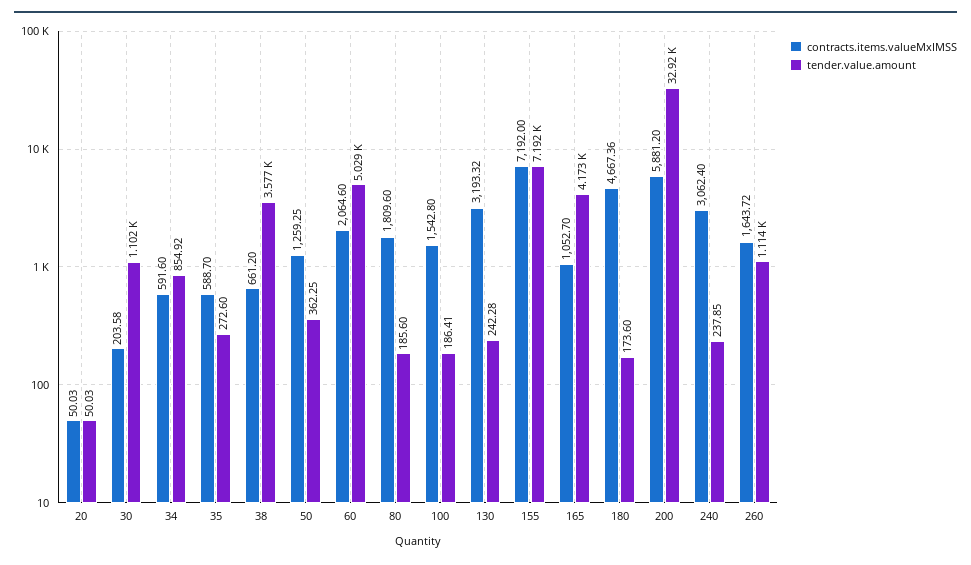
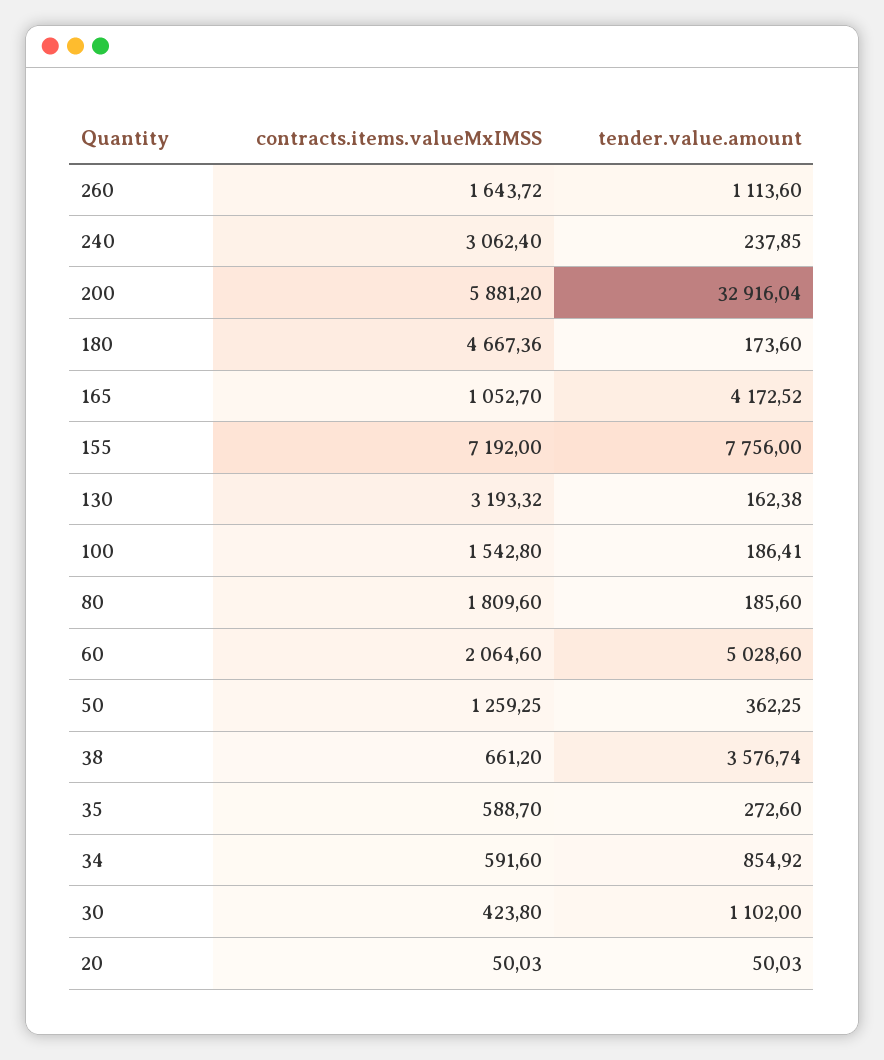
  {
    "contracts.items.valueMxIMSS": {
      "20": 50.03,
-     "30": 203.58,
+     "30": 423.8,
      "34": 591.6,
      "35": 588.7,
      "38": 661.2,
      "50": 1259.25,
      "60": 2064.6,
      "80": 1809.6,
      "100": 1542.8,
      "130": 3193.32,
      "155": 7192,
      "165": 1052.7,
      "180": 4667.36,
      "200": 5881.2,
      "240": 3062.4,
      "260": 1643.72
    },
    "tender.value.amount": {
      "20": 50.03,
      "30": 1102,
      "34": 854.92,
      "35": 272.6,
      "38": 3576.74,
      "50": 362.25,
      "60": 5028.6,
      "80": 185.6,
      "100": 186.41,
-     "130": 242.28,
+     "130": 162.38,
-     "155": 7192,
+     "155": 7756,
      "165": 4172.52,
      "180": 173.6,
      "200": 32916.04,
      "240": 237.85,
      "260": 1113.6
    }
  }

